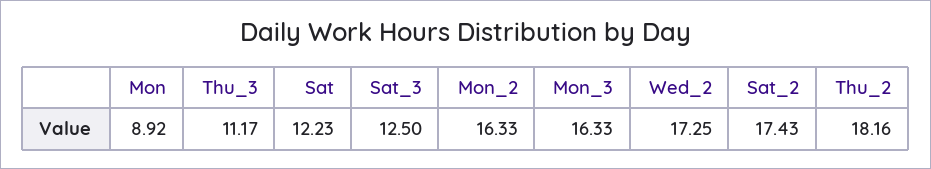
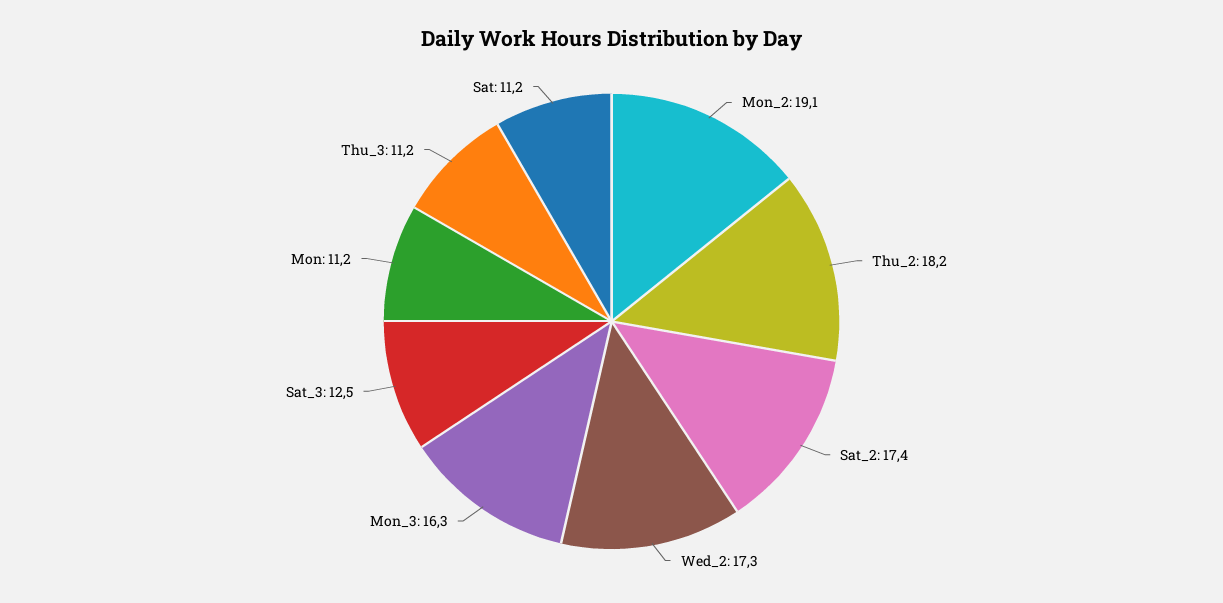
  {
-   "Mon": 8.92,
+   "Mon": 11.2,
    "Thu_3": 11.17,
-   "Sat": 12.23,
+   "Sat": 11.2,
    "Sat_3": 12.5,
-   "Mon_2": 16.33,
+   "Mon_2": 19.1,
    "Mon_3": 16.33,
    "Wed_2": 17.25,
    "Sat_2": 17.43,
    "Thu_2": 18.16
  }

